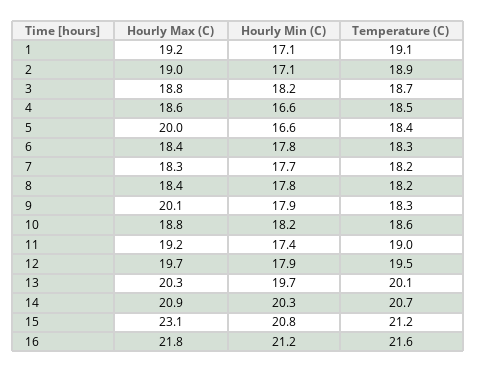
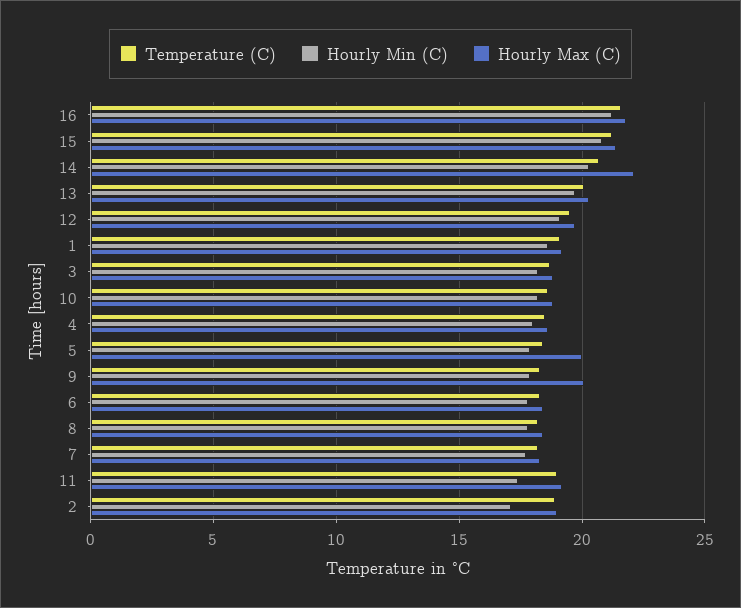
  {
    "Hourly Max (C)": {
      "1": 19.2,
      "2": 19,
      "3": 18.8,
      "4": 18.6,
      "5": 20,
      "6": 18.4,
      "7": 18.3,
      "8": 18.4,
      "9": 20.1,
      "10": 18.8,
      "11": 19.2,
      "12": 19.7,
      "13": 20.3,
-     "14": 20.9,
+     "14": 22,
-     "15": 23.1,
+     "15": 21.5,
      "16": 21.8
    },
    "Hourly Min (C)": {
-     "1": 17.1,
+     "1": 18.5,
      "2": 17.1,
      "3": 18.2,
-     "4": 16.6,
+     "4": 18,
-     "5": 16.6,
+     "5": 18,
      "6": 17.8,
      "7": 17.7,
      "8": 17.8,
      "9": 17.9,
      "10": 18.2,
      "11": 17.4,
-     "12": 17.9,
+     "12": 19,
      "13": 19.7,
      "14": 20.3,
      "15": 20.8,
      "16": 21.2
    },
    "Temperature (C)": {
      "1": 19.1,
      "2": 18.9,
      "3": 18.7,
      "4": 18.5,
      "5": 18.4,
      "6": 18.3,
      "7": 18.2,
      "8": 18.2,
      "9": 18.3,
      "10": 18.6,
      "11": 19,
      "12": 19.5,
      "13": 20.1,
      "14": 20.7,
      "15": 21.2,
      "16": 21.6
    }
  }

